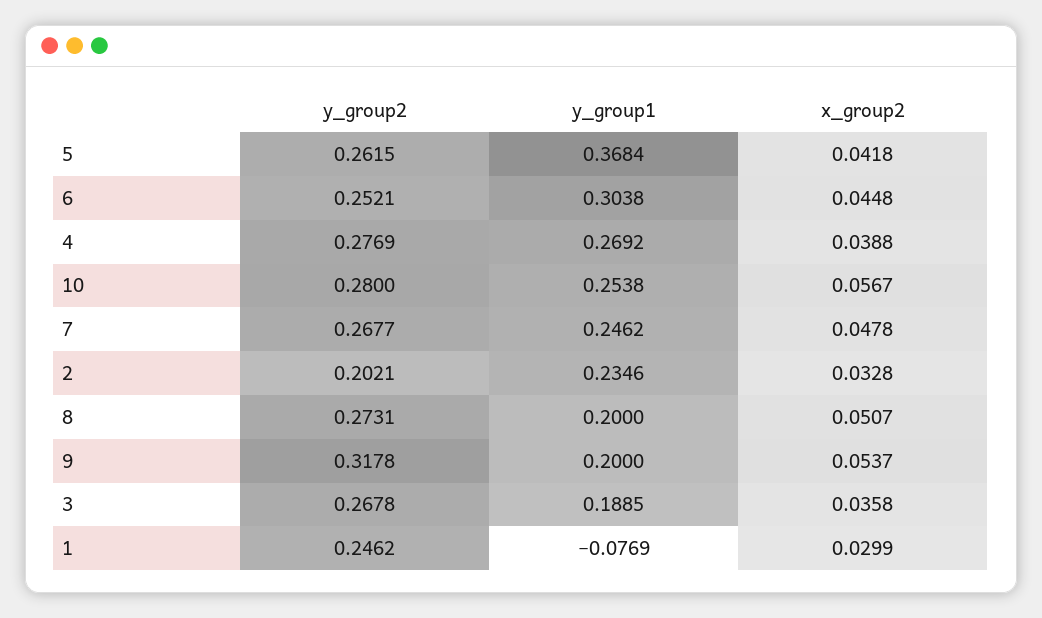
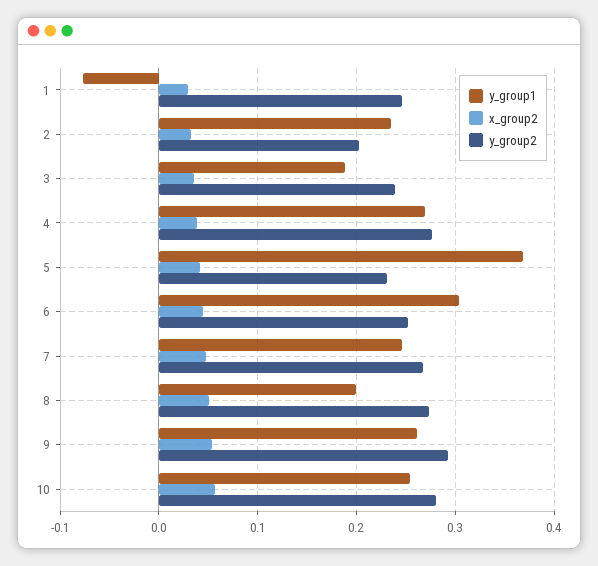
  {
    "y_group2": {
-     "5": 0.2615,
+     "5": 0.23,
      "6": 0.2521,
      "4": 0.2769,
      "10": 0.28,
      "7": 0.2677,
      "2": 0.2021,
      "8": 0.2731,
-     "9": 0.3178,
+     "9": 0.29,
-     "3": 0.2678,
+     "3": 0.24,
      "1": 0.2462
    },
    "y_group1": {
      "5": 0.3684,
      "6": 0.3038,
      "4": 0.2692,
      "10": 0.2538,
      "7": 0.2462,
      "2": 0.2346,
      "8": 0.2,
-     "9": 0.2,
+     "9": 0.26,
      "3": 0.1885,
      "1": -0.0769
    },
    "x_group2": {
      "5": 0.0418,
      "6": 0.0448,
      "4": 0.0388,
      "10": 0.0567,
      "7": 0.0478,
      "2": 0.0328,
      "8": 0.0507,
      "9": 0.0537,
      "3": 0.0358,
      "1": 0.0299
    }
  }

